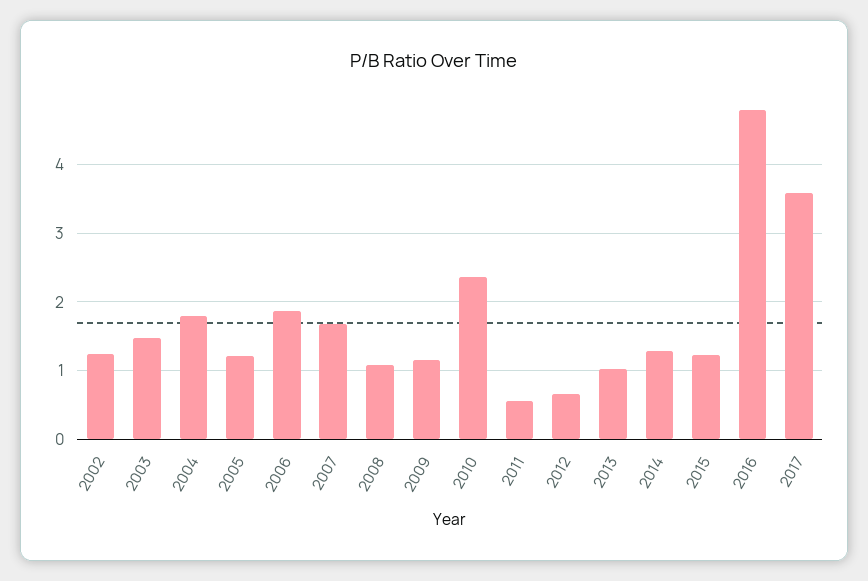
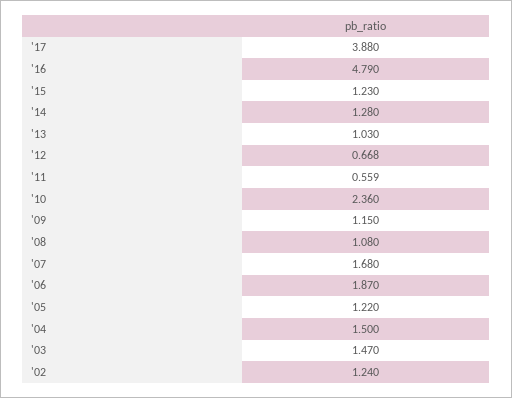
  {
    "2002": 1.24,
    "2003": 1.47,
-   "2004": 1.8,
+   "2004": 1.5,
    "2005": 1.22,
    "2006": 1.87,
    "2007": 1.68,
    "2008": 1.08,
    "2009": 1.15,
    "2010": 2.36,
    "2011": 0.559,
    "2012": 0.668,
    "2013": 1.03,
    "2014": 1.28,
    "2015": 1.23,
    "2016": 4.79,
-   "2017": 3.6
+   "2017": 3.88
  }

